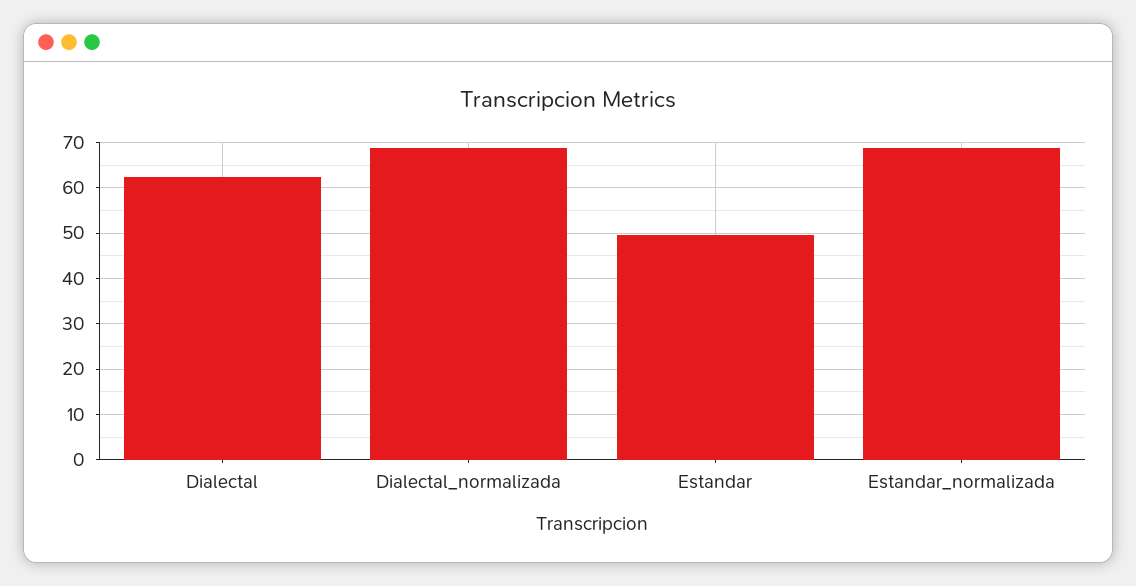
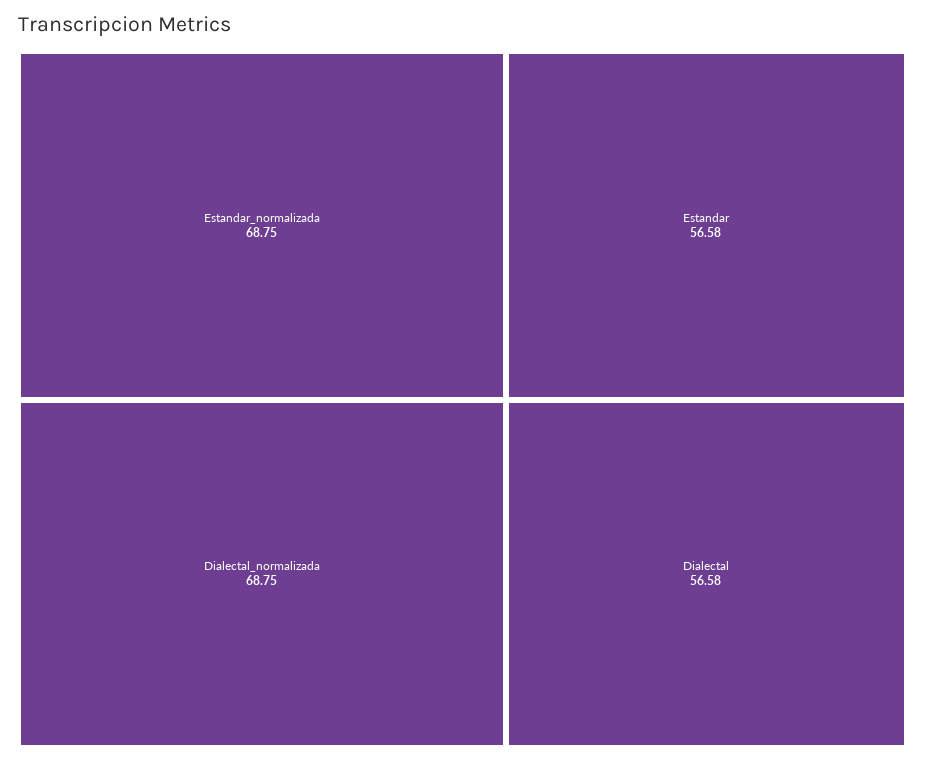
  {
-   "Dialectal": 62,
+   "Dialectal": 56.58,
    "Dialectal_normalizada": 68.75,
-   "Estandar": 50,
+   "Estandar": 56.58,
    "Estandar_normalizada": 68.75
  }

